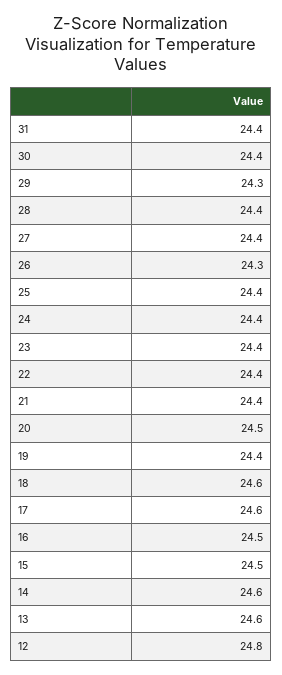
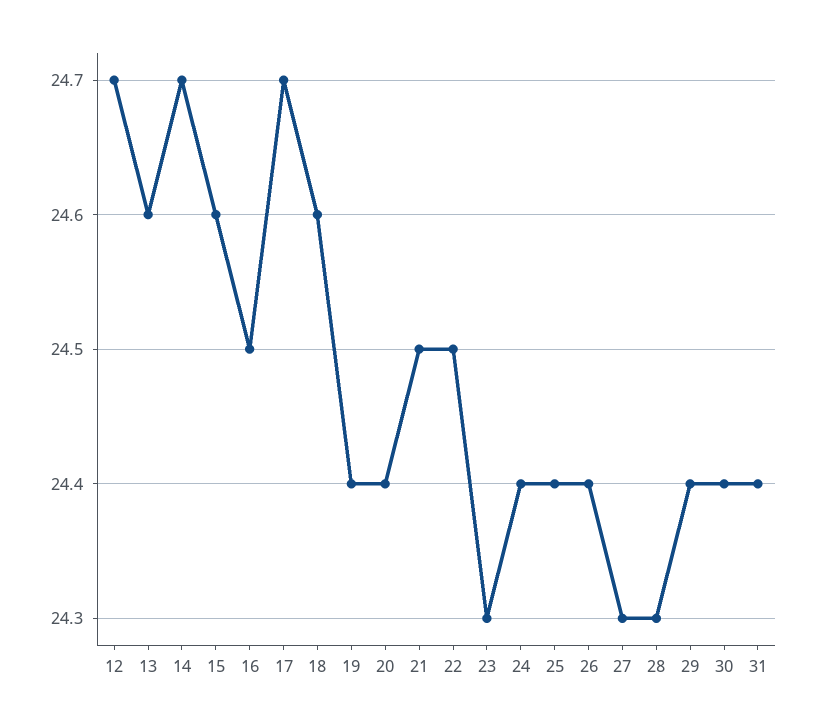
  {
    "31": 24.4,
    "30": 24.4,
-   "29": 24.3,
+   "29": 24.4,
-   "28": 24.4,
+   "28": 24.3,
-   "27": 24.4,
+   "27": 24.3,
-   "26": 24.3,
+   "26": 24.4,
    "25": 24.4,
    "24": 24.4,
-   "23": 24.4,
+   "23": 24.3,
-   "22": 24.4,
+   "22": 24.5,
-   "21": 24.4,
+   "21": 24.5,
-   "20": 24.5,
+   "20": 24.4,
    "19": 24.4,
    "18": 24.6,
-   "17": 24.6,
+   "17": 24.7,
    "16": 24.5,
-   "15": 24.5,
+   "15": 24.6,
-   "14": 24.6,
+   "14": 24.7,
    "13": 24.6,
-   "12": 24.8
+   "12": 24.7
  }

